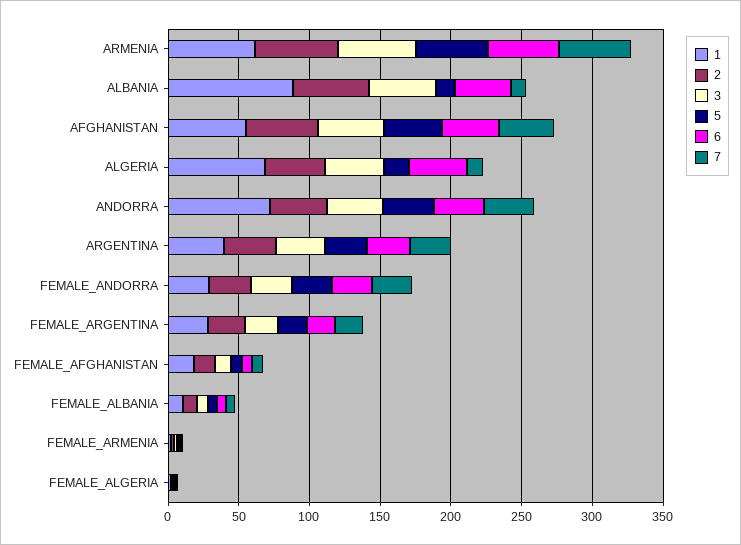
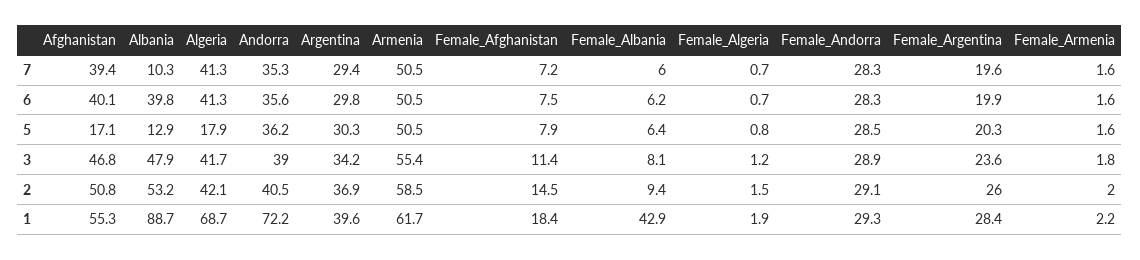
  {
    "1": {
      "ARMENIA": 61.7,
      "ALBANIA": 88.7,
      "AFGHANISTAN": 55.3,
      "ALGERIA": 68.7,
      "ANDORRA": 72.2,
      "ARGENTINA": 39.6,
      "FEMALE_ANDORRA": 29.3,
      "FEMALE_ARGENTINA": 28.4,
      "FEMALE_AFGHANISTAN": 18.4,
-     "FEMALE_ALBANIA": 10,
+     "FEMALE_ALBANIA": 42.9,
      "FEMALE_ARMENIA": 2.2,
      "FEMALE_ALGERIA": 1.9
    },
    "2": {
      "ARMENIA": 58.5,
      "ALBANIA": 53.2,
      "AFGHANISTAN": 50.8,
      "ALGERIA": 42.1,
      "ANDORRA": 40.5,
      "ARGENTINA": 36.9,
      "FEMALE_ANDORRA": 29.1,
      "FEMALE_ARGENTINA": 26,
      "FEMALE_AFGHANISTAN": 14.5,
      "FEMALE_ALBANIA": 9.4,
      "FEMALE_ARMENIA": 2,
      "FEMALE_ALGERIA": 1.5
    },
    "3": {
      "ARMENIA": 55.4,
      "ALBANIA": 47.9,
      "AFGHANISTAN": 46.8,
      "ALGERIA": 41.7,
      "ANDORRA": 39,
      "ARGENTINA": 34.2,
      "FEMALE_ANDORRA": 28.9,
      "FEMALE_ARGENTINA": 23.6,
      "FEMALE_AFGHANISTAN": 11.4,
      "FEMALE_ALBANIA": 8.1,
      "FEMALE_ARMENIA": 1.8,
      "FEMALE_ALGERIA": 1.2
    },
    "5": {
      "ARMENIA": 50.5,
      "ALBANIA": 12.9,
-     "AFGHANISTAN": 40,
+     "AFGHANISTAN": 17.1,
      "ALGERIA": 17.9,
      "ANDORRA": 36.2,
      "ARGENTINA": 30.3,
      "FEMALE_ANDORRA": 28.5,
      "FEMALE_ARGENTINA": 20.3,
      "FEMALE_AFGHANISTAN": 7.9,
      "FEMALE_ALBANIA": 6.4,
      "FEMALE_ARMENIA": 1.6,
      "FEMALE_ALGERIA": 0.8
    },
    "6": {
      "ARMENIA": 50.5,
      "ALBANIA": 39.8,
      "AFGHANISTAN": 40.1,
      "ALGERIA": 41.3,
      "ANDORRA": 35.6,
      "ARGENTINA": 29.8,
      "FEMALE_ANDORRA": 28.3,
      "FEMALE_ARGENTINA": 19.9,
      "FEMALE_AFGHANISTAN": 7.5,
      "FEMALE_ALBANIA": 6.2,
      "FEMALE_ARMENIA": 1.6,
      "FEMALE_ALGERIA": 0.7
    },
    "7": {
      "ARMENIA": 50.5,
      "ALBANIA": 10.3,
      "AFGHANISTAN": 39.4,
-     "ALGERIA": 10,
+     "ALGERIA": 41.3,
      "ANDORRA": 35.3,
      "ARGENTINA": 29.4,
      "FEMALE_ANDORRA": 28.3,
      "FEMALE_ARGENTINA": 19.6,
      "FEMALE_AFGHANISTAN": 7.2,
      "FEMALE_ALBANIA": 6,
      "FEMALE_ARMENIA": 1.6,
      "FEMALE_ALGERIA": 0.7
    }
  }

